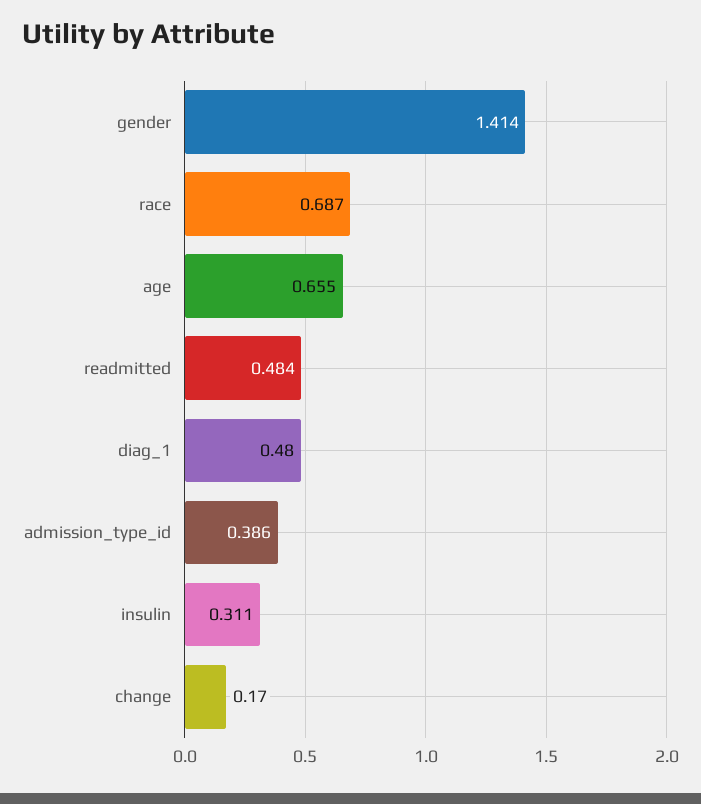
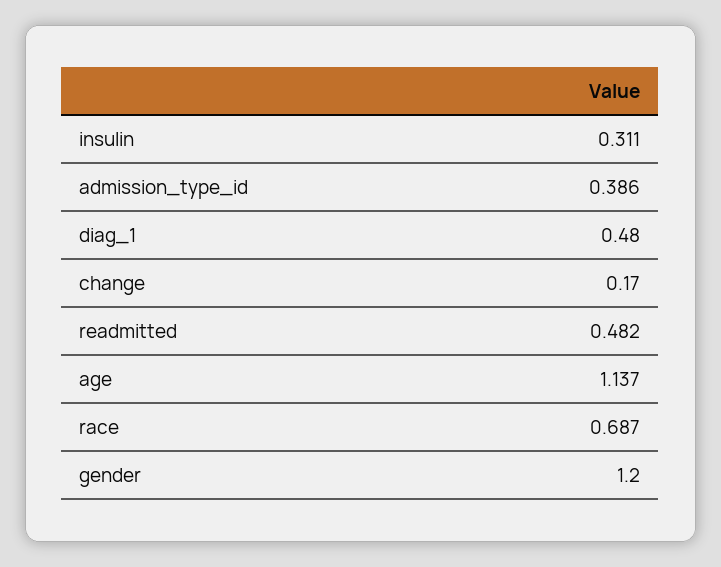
  {
-   "gender": 1.414,
+   "gender": 1.2,
    "race": 0.687,
-   "age": 0.655,
+   "age": 1.137,
-   "readmitted": 0.484,
+   "readmitted": 0.482,
    "diag_1": 0.48,
    "admission_type_id": 0.386,
    "insulin": 0.311,
    "change": 0.17
  }

